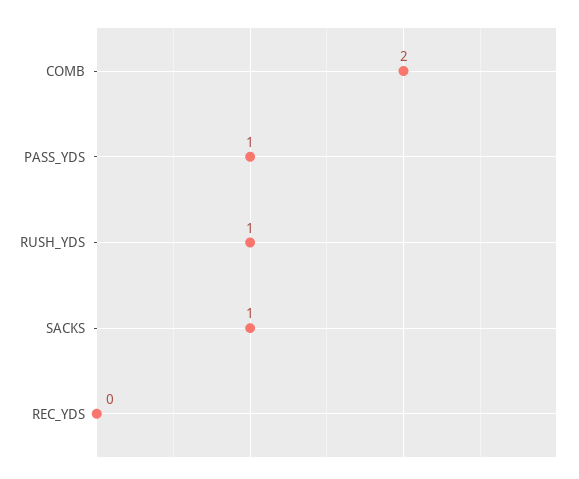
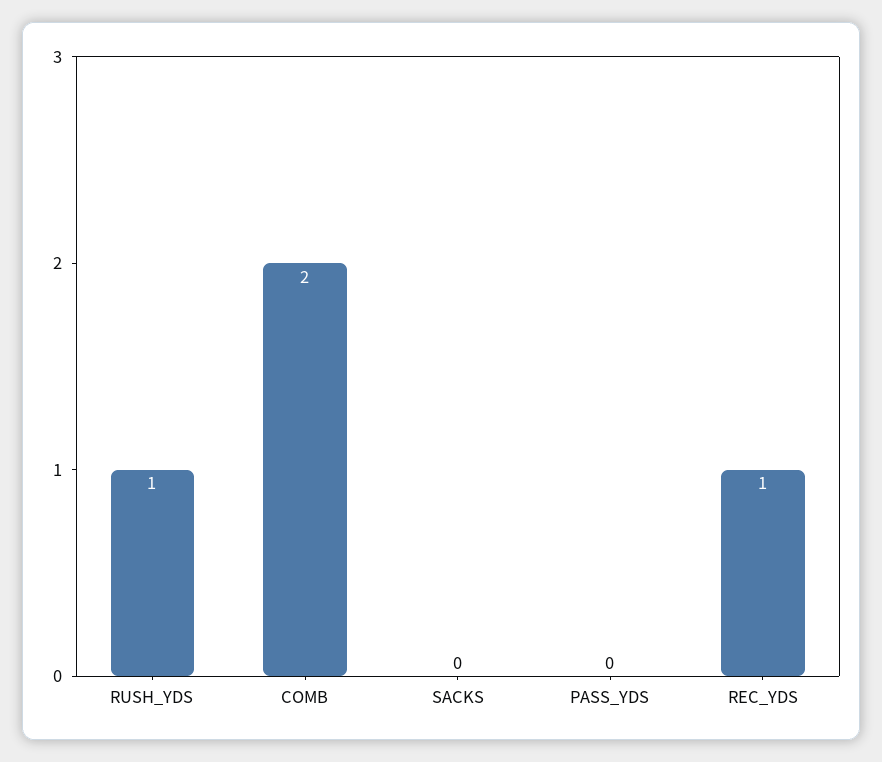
  {
    "COMB": 2,
-   "PASS_YDS": 1,
+   "PASS_YDS": 0,
    "RUSH_YDS": 1,
-   "SACKS": 1,
+   "SACKS": 0,
-   "REC_YDS": 0
+   "REC_YDS": 1
  }

